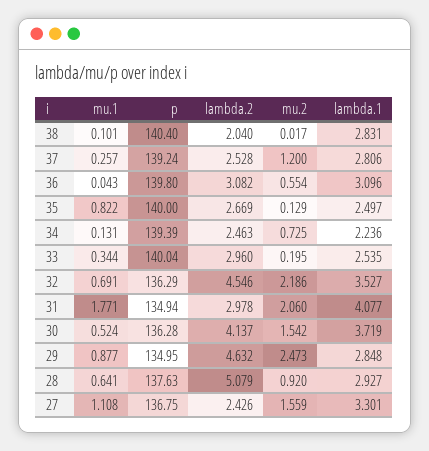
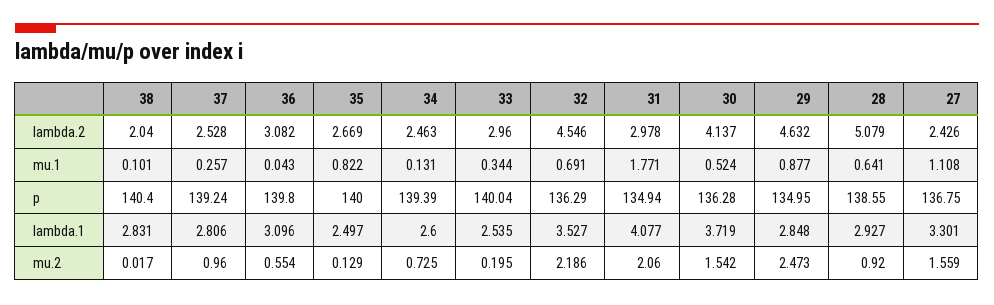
  {
    "mu.1": {
      "38": 0.101,
      "37": 0.257,
      "36": 0.043,
      "35": 0.822,
      "34": 0.131,
      "33": 0.344,
      "32": 0.691,
      "31": 1.771,
      "30": 0.524,
      "29": 0.877,
      "28": 0.641,
      "27": 1.108
    },
    "p": {
      "38": 140.4,
      "37": 139.24,
      "36": 139.8,
      "35": 140,
      "34": 139.39,
      "33": 140.04,
      "32": 136.29,
      "31": 134.94,
      "30": 136.28,
      "29": 134.95,
-     "28": 137.63,
+     "28": 138.55,
      "27": 136.75
    },
    "lambda.2": {
      "38": 2.04,
      "37": 2.528,
      "36": 3.082,
      "35": 2.669,
      "34": 2.463,
      "33": 2.96,
      "32": 4.546,
      "31": 2.978,
      "30": 4.137,
      "29": 4.632,
      "28": 5.079,
      "27": 2.426
    },
    "mu.2": {
      "38": 0.017,
-     "37": 1.2,
+     "37": 0.96,
      "36": 0.554,
      "35": 0.129,
      "34": 0.725,
      "33": 0.195,
      "32": 2.186,
      "31": 2.06,
      "30": 1.542,
      "29": 2.473,
      "28": 0.92,
      "27": 1.559
    },
    "lambda.1": {
      "38": 2.831,
      "37": 2.806,
      "36": 3.096,
      "35": 2.497,
-     "34": 2.236,
+     "34": 2.6,
      "33": 2.535,
      "32": 3.527,
      "31": 4.077,
      "30": 3.719,
      "29": 2.848,
      "28": 2.927,
      "27": 3.301
    }
  }

